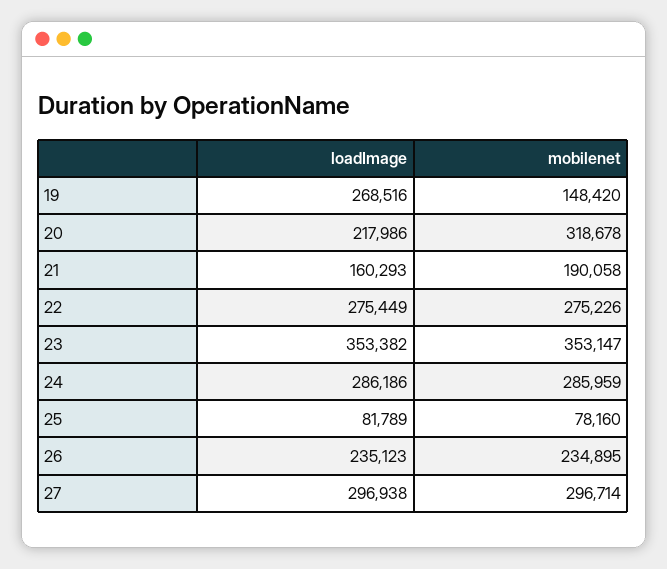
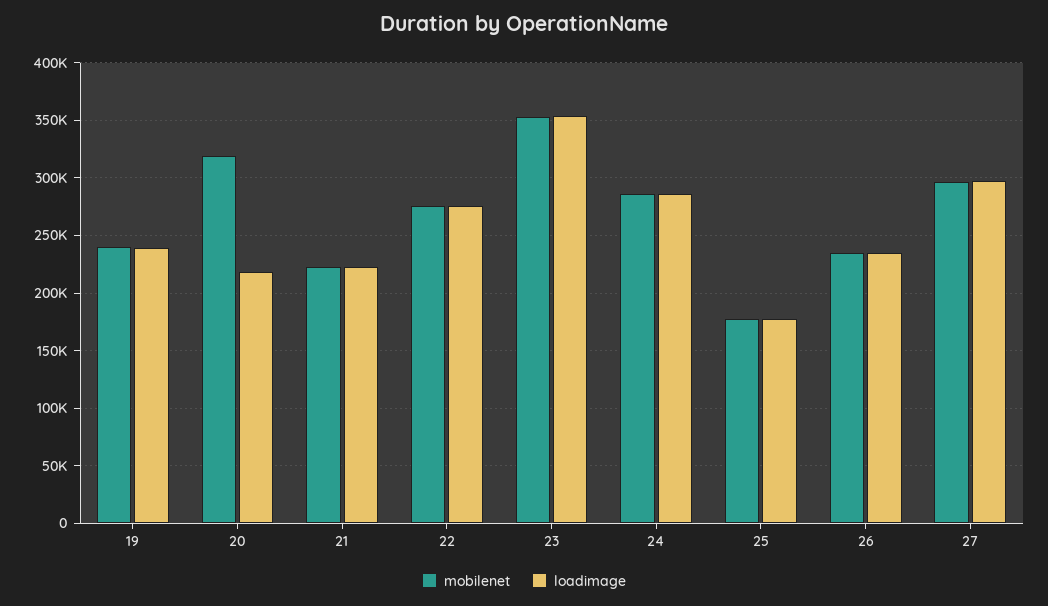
  {
    "loadImage": {
-     "19": 268516,
+     "19": 240000,
      "20": 217986,
-     "21": 160293,
+     "21": 220000,
      "22": 275449,
      "23": 353382,
      "24": 286186,
-     "25": 81789,
+     "25": 180000,
      "26": 235123,
      "27": 296938
    },
    "mobilenet": {
-     "19": 148420,
+     "19": 240000,
      "20": 318678,
-     "21": 190058,
+     "21": 220000,
      "22": 275226,
      "23": 353147,
      "24": 285959,
-     "25": 78160,
+     "25": 180000,
      "26": 234895,
      "27": 296714
    }
  }

